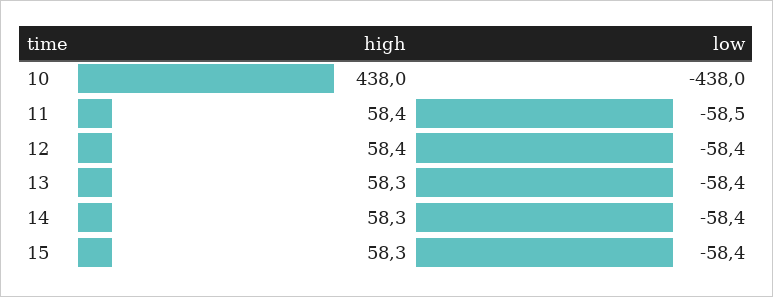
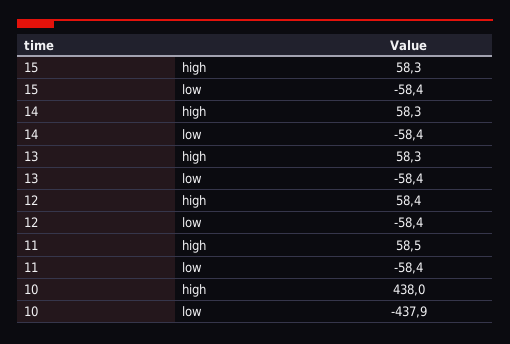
  {
    "high": {
      "10": 438,
-     "11": 58.4,
+     "11": 58.5,
      "12": 58.4,
      "13": 58.3,
      "14": 58.3,
      "15": 58.3
    },
    "low": {
-     "10": -438,
+     "10": -437.9,
-     "11": -58.5,
+     "11": -58.4,
      "12": -58.4,
      "13": -58.4,
      "14": -58.4,
      "15": -58.4
    }
  }

